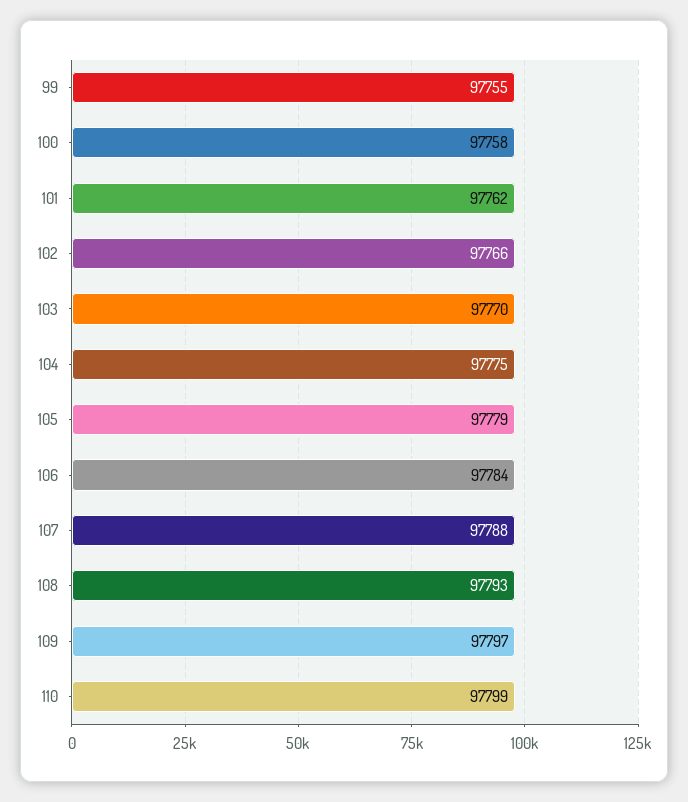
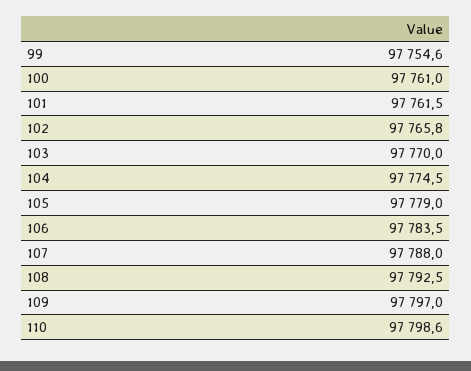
  {
    "99": 97754.6,
-   "100": 97758,
+   "100": 97761,
    "101": 97761.5,
    "102": 97765.8,
    "103": 97770,
    "104": 97774.5,
    "105": 97779,
    "106": 97783.5,
    "107": 97788,
    "108": 97792.5,
    "109": 97797,
    "110": 97798.6
  }

